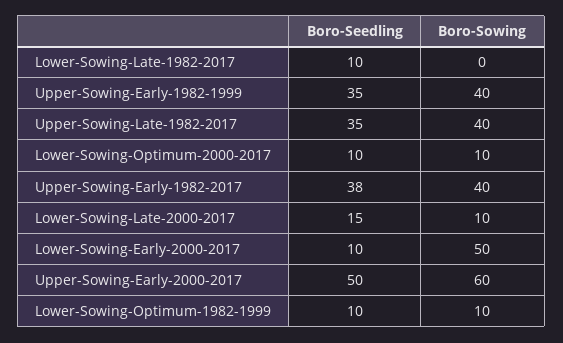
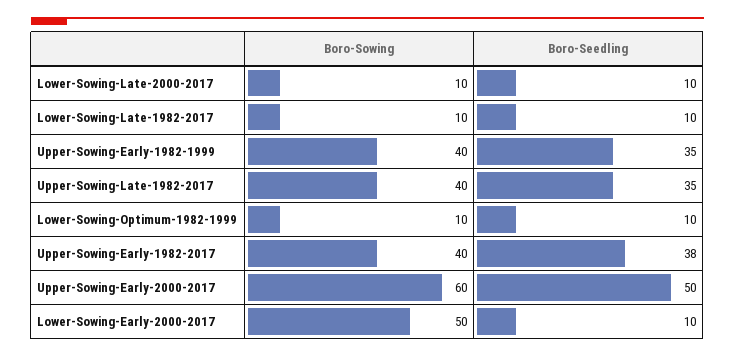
  {
    "Boro-Seedling": {
      "Lower-Sowing-Late-1982-2017": 10,
      "Upper-Sowing-Early-1982-1999": 35,
      "Upper-Sowing-Late-1982-2017": 35,
-     "Lower-Sowing-Optimum-2000-2017": 10,
      "Upper-Sowing-Early-1982-2017": 38,
-     "Lower-Sowing-Late-2000-2017": 15,
+     "Lower-Sowing-Late-2000-2017": 10,
      "Lower-Sowing-Early-2000-2017": 10,
      "Upper-Sowing-Early-2000-2017": 50,
      "Lower-Sowing-Optimum-1982-1999": 10
    },
    "Boro-Sowing": {
-     "Lower-Sowing-Late-1982-2017": 0,
+     "Lower-Sowing-Late-1982-2017": 10,
      "Upper-Sowing-Early-1982-1999": 40,
      "Upper-Sowing-Late-1982-2017": 40,
-     "Lower-Sowing-Optimum-2000-2017": 10,
      "Upper-Sowing-Early-1982-2017": 40,
      "Lower-Sowing-Late-2000-2017": 10,
      "Lower-Sowing-Early-2000-2017": 50,
      "Upper-Sowing-Early-2000-2017": 60,
      "Lower-Sowing-Optimum-1982-1999": 10
    }
  }

